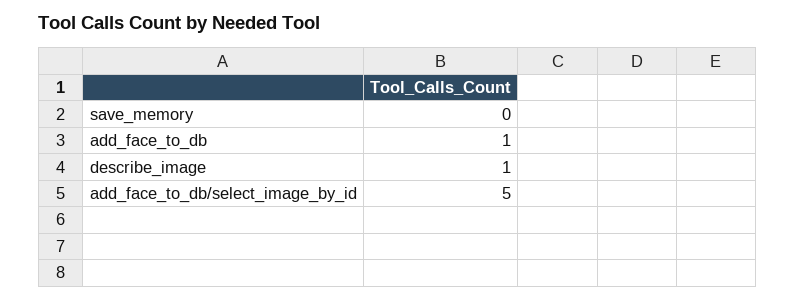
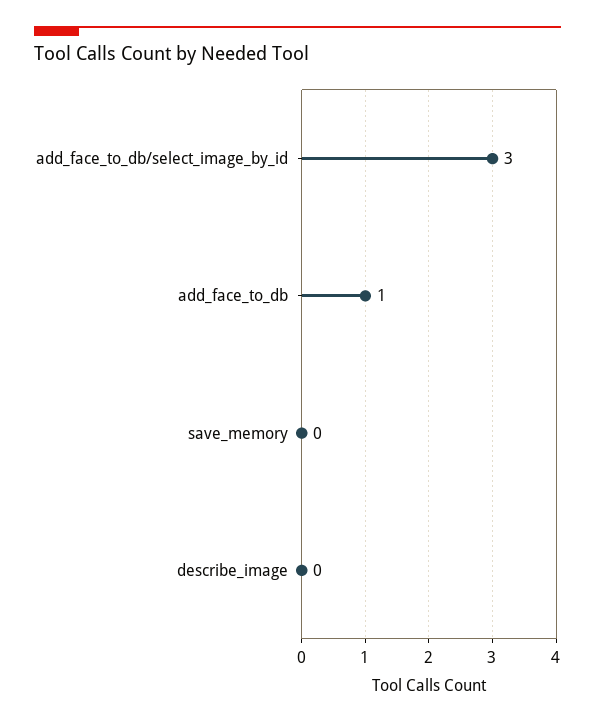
  {
    "save_memory": 0,
    "add_face_to_db": 1,
-   "describe_image": 1,
+   "describe_image": 0,
-   "add_face_to_db/select_image_by_id": 5
+   "add_face_to_db/select_image_by_id": 3
  }

